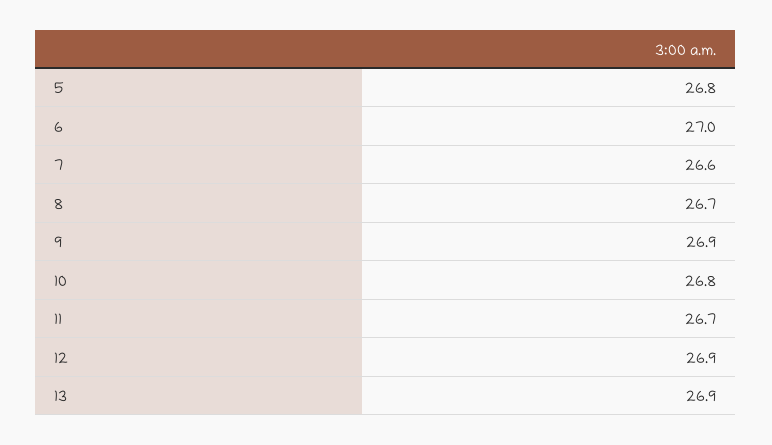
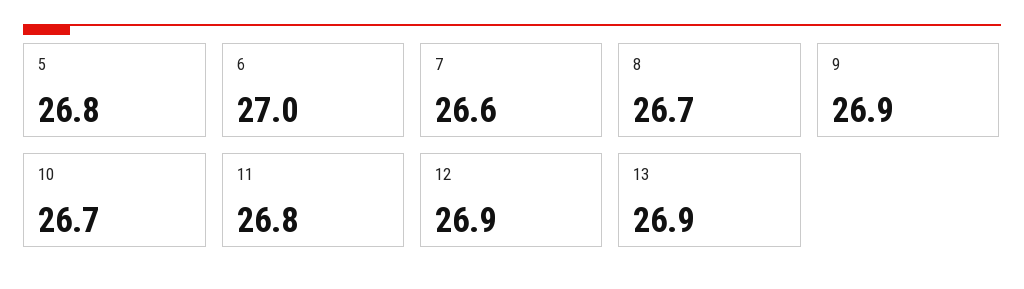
  {
    "5": 26.8,
    "6": 27,
    "7": 26.6,
    "8": 26.7,
    "9": 26.9,
-   "10": 26.8,
+   "10": 26.7,
-   "11": 26.7,
+   "11": 26.8,
    "12": 26.9,
    "13": 26.9
  }

